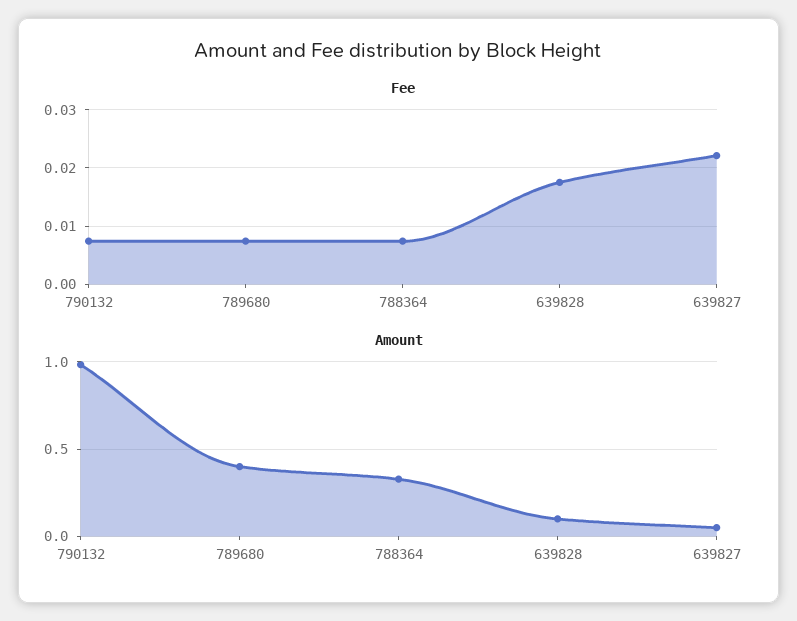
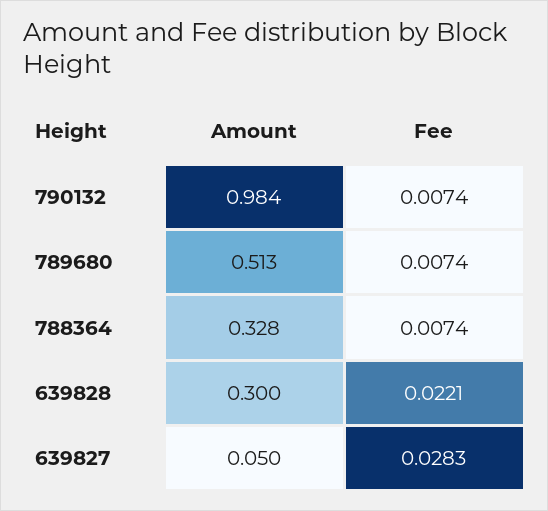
  {
    "Fee": {
      "790132": 0.0074,
      "789680": 0.0074,
      "788364": 0.0074,
-     "639828": 0.018,
+     "639828": 0.0221,
-     "639827": 0.022
+     "639827": 0.0283
    },
    "Amount": {
      "790132": 0.984,
-     "789680": 0.4,
+     "789680": 0.513,
      "788364": 0.328,
-     "639828": 0.1,
+     "639828": 0.3,
      "639827": 0.05
    }
  }

